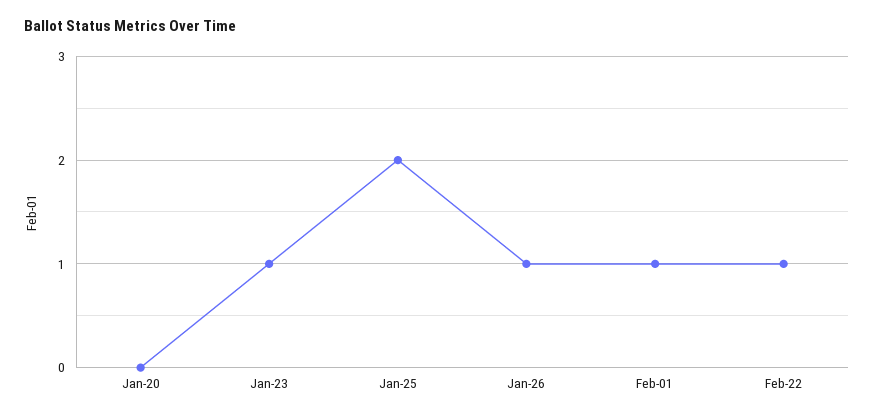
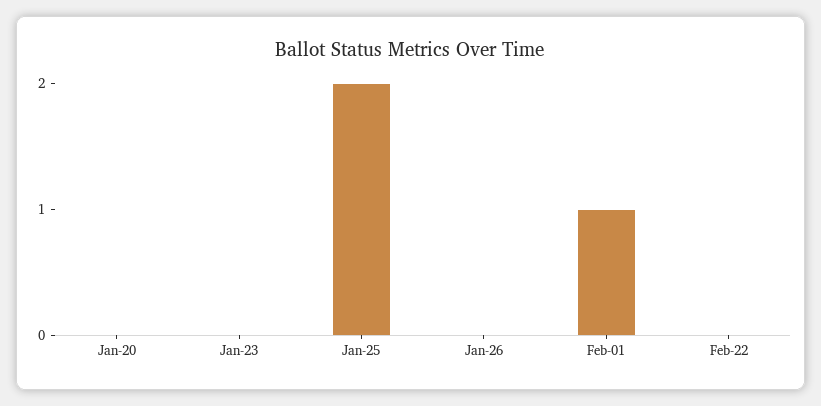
  {
    "Jan-20": 0,
-   "Jan-23": 1,
+   "Jan-23": 0,
    "Jan-25": 2,
-   "Jan-26": 1,
+   "Jan-26": 0,
    "Feb-01": 1,
-   "Feb-22": 1
+   "Feb-22": 0
  }

